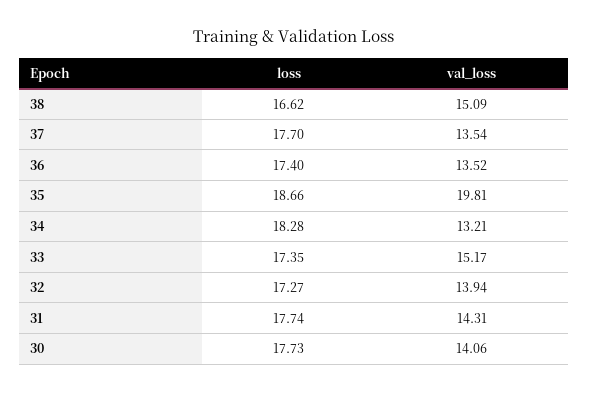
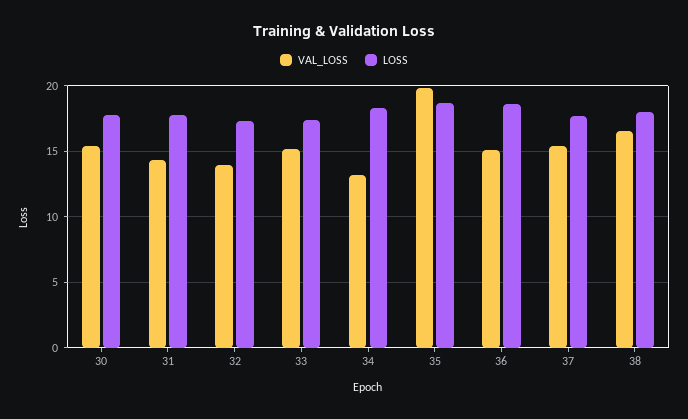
  {
    "loss": {
-     "38": 16.62,
+     "38": 18,
      "37": 17.7,
-     "36": 17.4,
+     "36": 18.5,
      "35": 18.66,
      "34": 18.28,
      "33": 17.35,
      "32": 17.27,
      "31": 17.74,
      "30": 17.73
    },
    "val_loss": {
-     "38": 15.09,
+     "38": 16.5,
-     "37": 13.54,
+     "37": 15.5,
-     "36": 13.52,
+     "36": 15,
      "35": 19.81,
      "34": 13.21,
      "33": 15.17,
      "32": 13.94,
      "31": 14.31,
-     "30": 14.06
+     "30": 15.5
    }
  }

